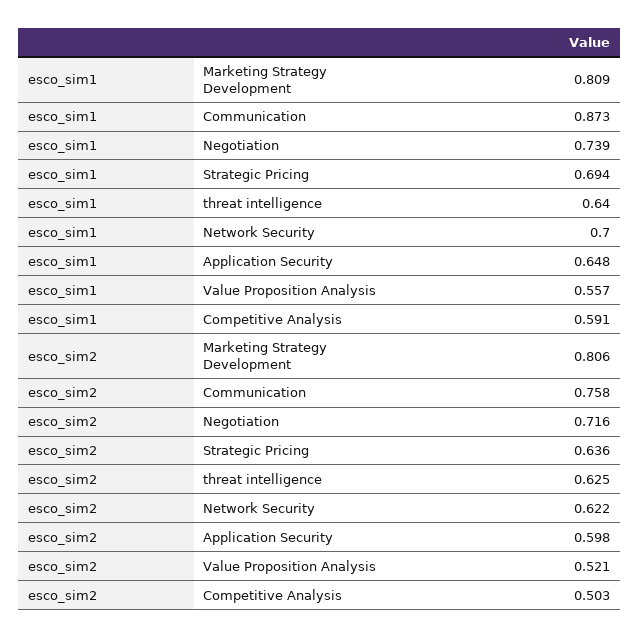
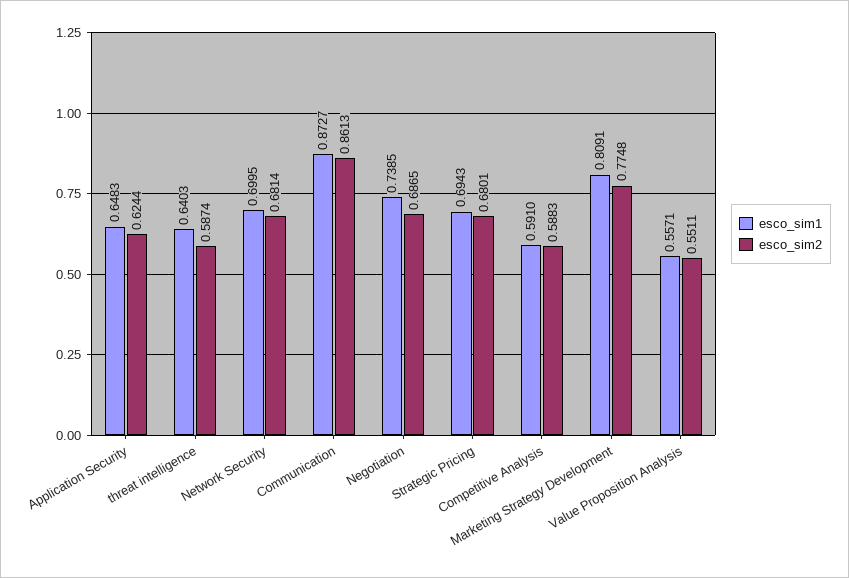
  {
    "esco_sim1": {
      "Marketing Strategy Development": 0.8091,
      "Communication": 0.8727,
      "Negotiation": 0.7385,
      "Strategic Pricing": 0.6943,
      "threat intelligence": 0.6403,
      "Network Security": 0.6995,
      "Application Security": 0.6483,
      "Value Proposition Analysis": 0.5571,
      "Competitive Analysis": 0.591
    },
    "esco_sim2": {
-     "Marketing Strategy Development": 0.806,
+     "Marketing Strategy Development": 0.7748,
-     "Communication": 0.758,
+     "Communication": 0.8613,
-     "Negotiation": 0.716,
+     "Negotiation": 0.6865,
-     "Strategic Pricing": 0.636,
+     "Strategic Pricing": 0.6801,
-     "threat intelligence": 0.625,
+     "threat intelligence": 0.5874,
-     "Network Security": 0.622,
+     "Network Security": 0.6814,
-     "Application Security": 0.598,
+     "Application Security": 0.6244,
-     "Value Proposition Analysis": 0.521,
+     "Value Proposition Analysis": 0.5511,
-     "Competitive Analysis": 0.503
+     "Competitive Analysis": 0.5883
    }
  }

